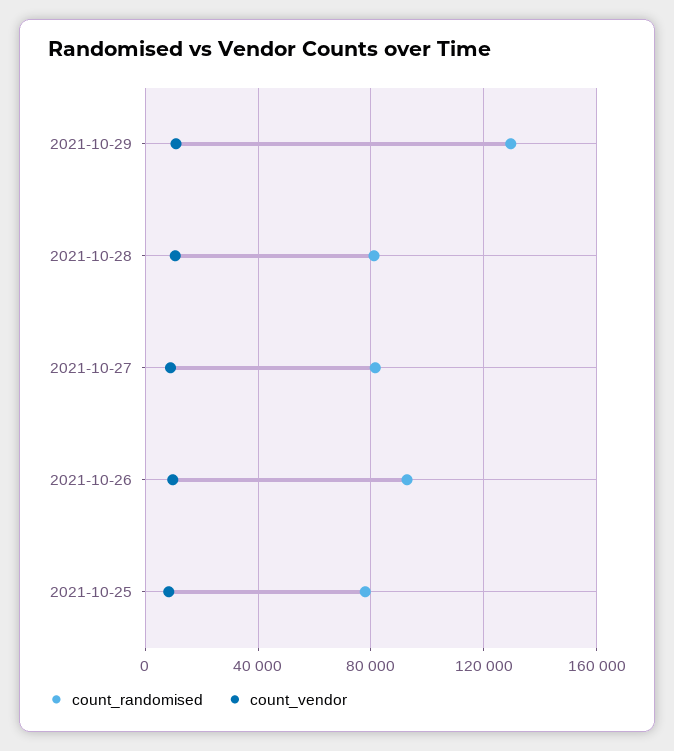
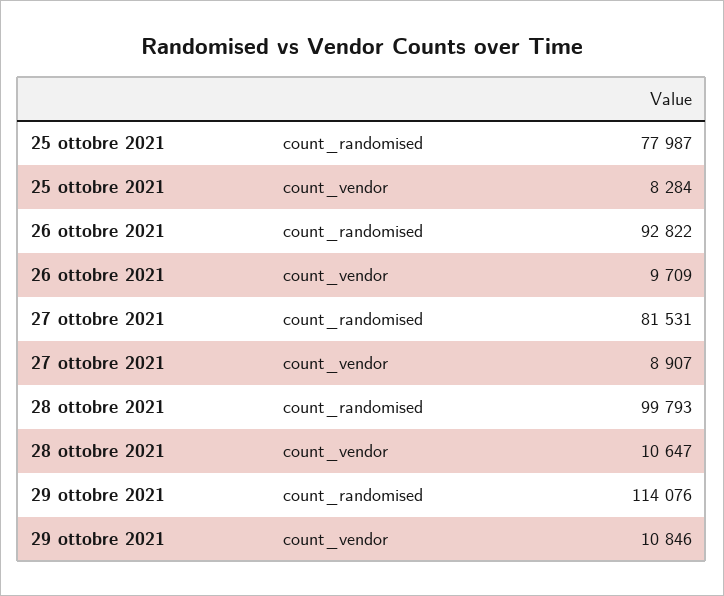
  {
    "count_randomised": {
-     "2021-10-29": 130000,
+     "2021-10-29": 114076,
-     "2021-10-28": 80000,
+     "2021-10-28": 99793,
      "2021-10-27": 81531,
      "2021-10-26": 92822,
      "2021-10-25": 77987
    },
    "count_vendor": {
      "2021-10-29": 10846,
      "2021-10-28": 10647,
      "2021-10-27": 8907,
      "2021-10-26": 9709,
      "2021-10-25": 8284
    }
  }

